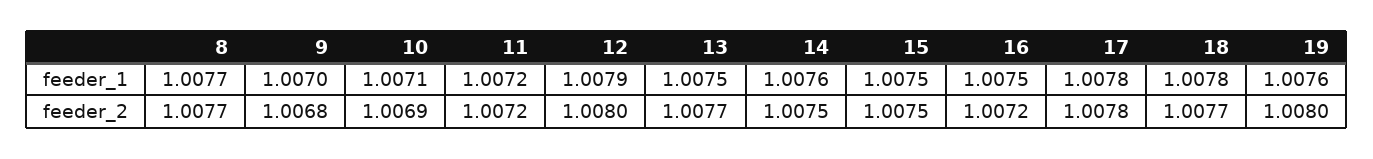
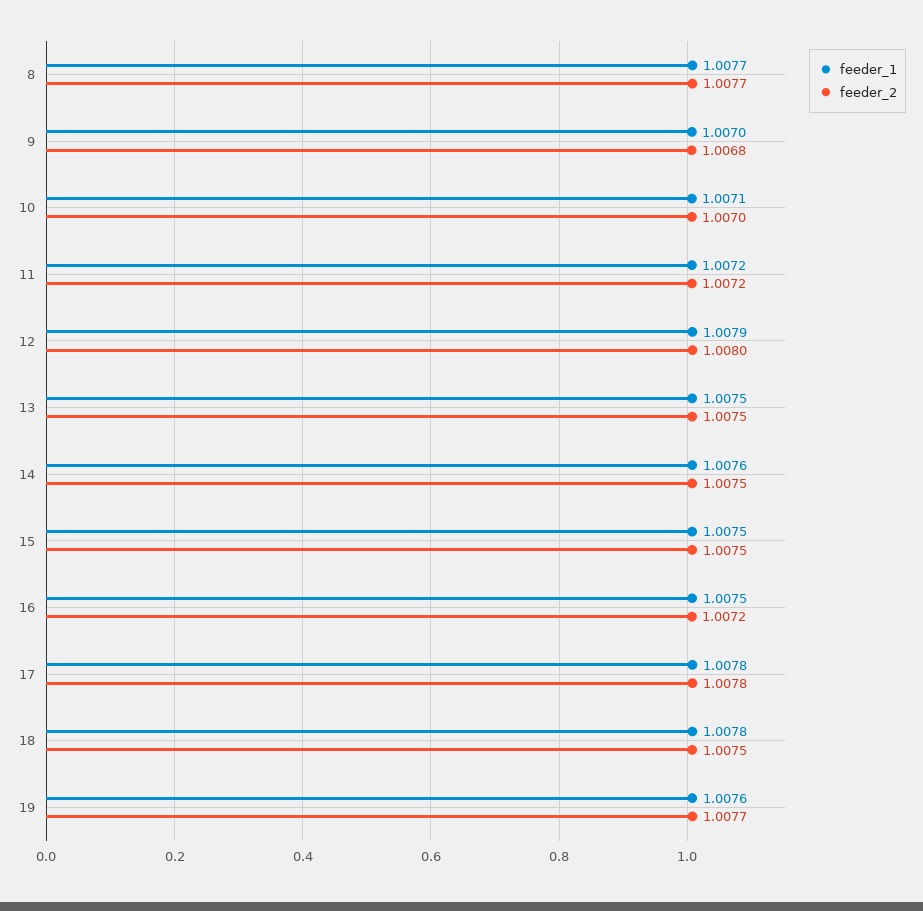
  {
    "feeder_1": {
      "8": 1.0077,
      "9": 1.007,
      "10": 1.0071,
      "11": 1.0072,
      "12": 1.0079,
      "13": 1.0075,
      "14": 1.0076,
      "15": 1.0075,
      "16": 1.0075,
      "17": 1.0078,
      "18": 1.0078,
      "19": 1.0076
    },
    "feeder_2": {
      "8": 1.0077,
      "9": 1.0068,
-     "10": 1.0069,
+     "10": 1.007,
      "11": 1.0072,
      "12": 1.008,
-     "13": 1.0077,
+     "13": 1.0075,
      "14": 1.0075,
      "15": 1.0075,
      "16": 1.0072,
      "17": 1.0078,
-     "18": 1.0077,
+     "18": 1.0075,
-     "19": 1.008
+     "19": 1.0077
    }
  }

